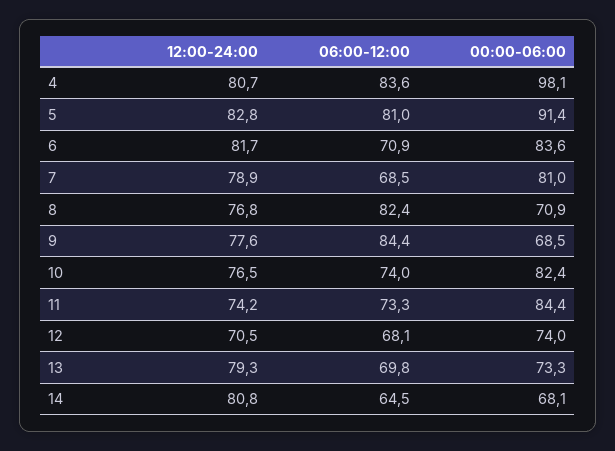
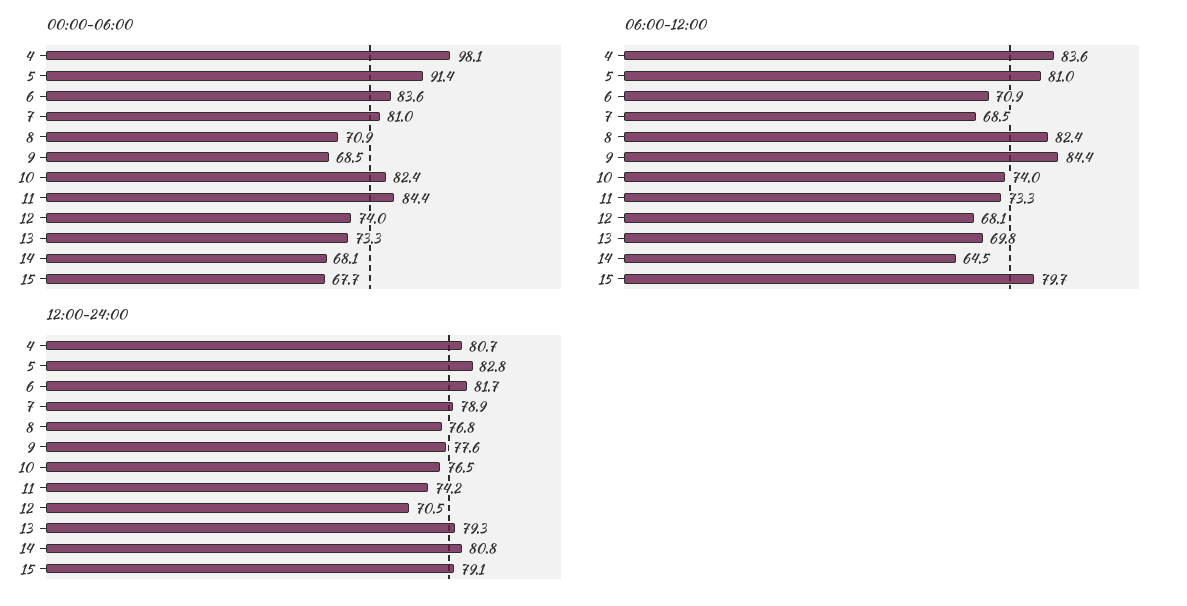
  {
    "12:00-24:00": {
      "4": 80.7,
      "5": 82.8,
      "6": 81.7,
      "7": 78.9,
      "8": 76.8,
      "9": 77.6,
      "10": 76.5,
      "11": 74.2,
      "12": 70.5,
      "13": 79.3,
-     "14": 80.8
+     "14": 80.8,
+     "15": 79.1
    },
    "06:00-12:00": {
      "4": 83.6,
      "5": 81,
      "6": 70.9,
      "7": 68.5,
      "8": 82.4,
      "9": 84.4,
      "10": 74,
      "11": 73.3,
      "12": 68.1,
      "13": 69.8,
-     "14": 64.5
+     "14": 64.5,
+     "15": 79.7
    },
    "00:00-06:00": {
      "4": 98.1,
      "5": 91.4,
      "6": 83.6,
      "7": 81,
      "8": 70.9,
      "9": 68.5,
      "10": 82.4,
      "11": 84.4,
      "12": 74,
      "13": 73.3,
-     "14": 68.1
+     "14": 68.1,
+     "15": 67.7
    }
  }

